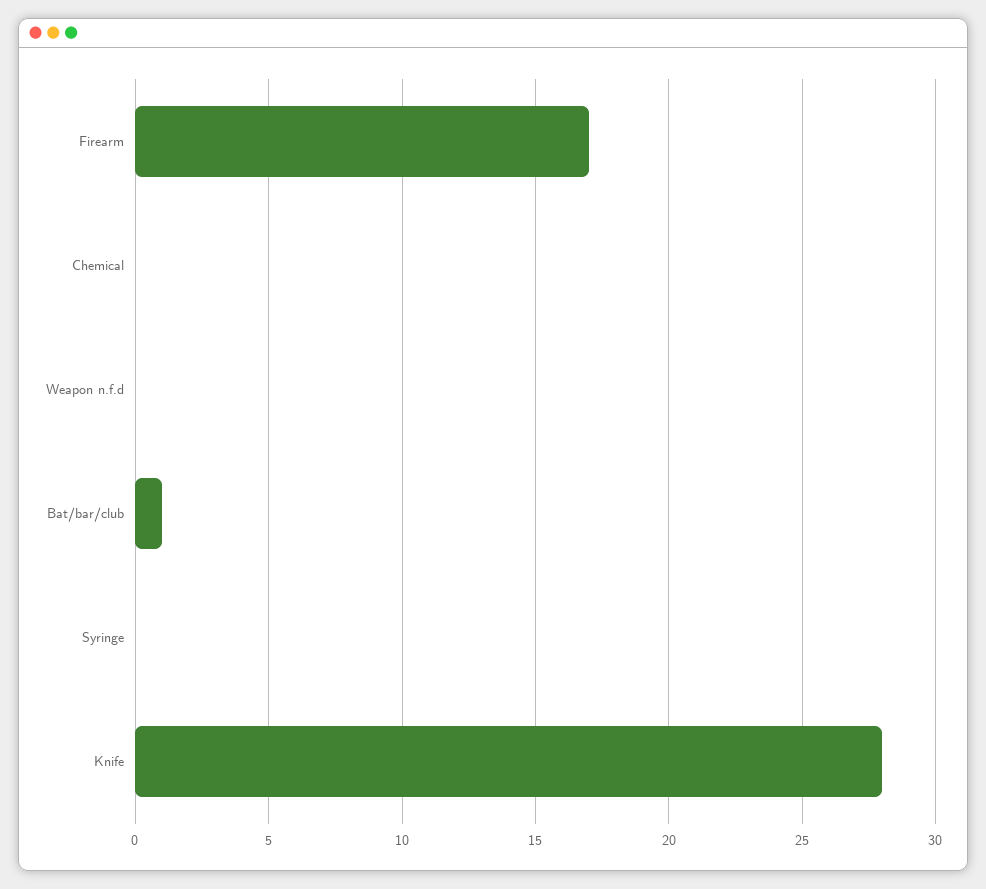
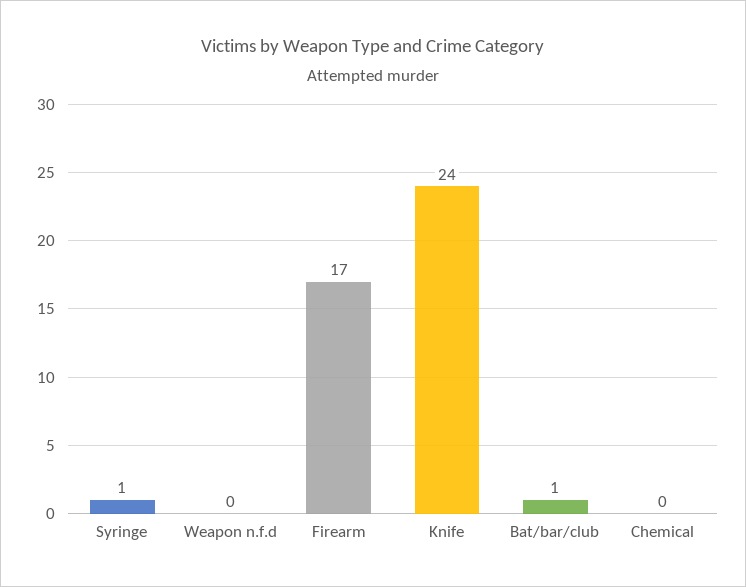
  {
    "Firearm": 17,
    "Chemical": 0,
    "Weapon n.f.d": 0,
    "Bat/bar/club": 1,
-   "Syringe": 0,
+   "Syringe": 1,
-   "Knife": 28
+   "Knife": 24
  }

